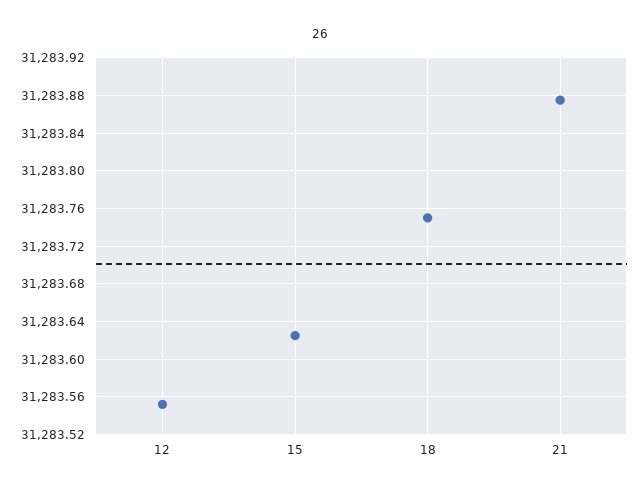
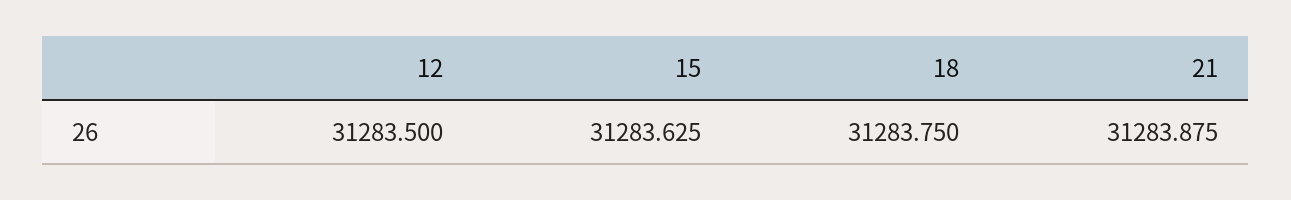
  {
-   "12": 31283.55,
+   "12": 31283.5,
    "15": 31283.625,
    "18": 31283.75,
    "21": 31283.875
  }

